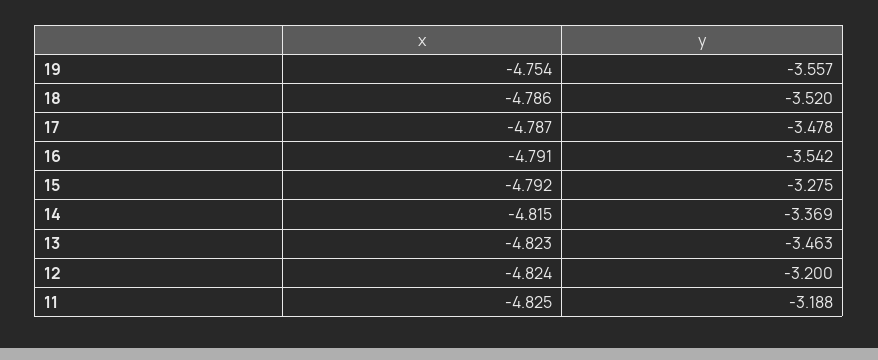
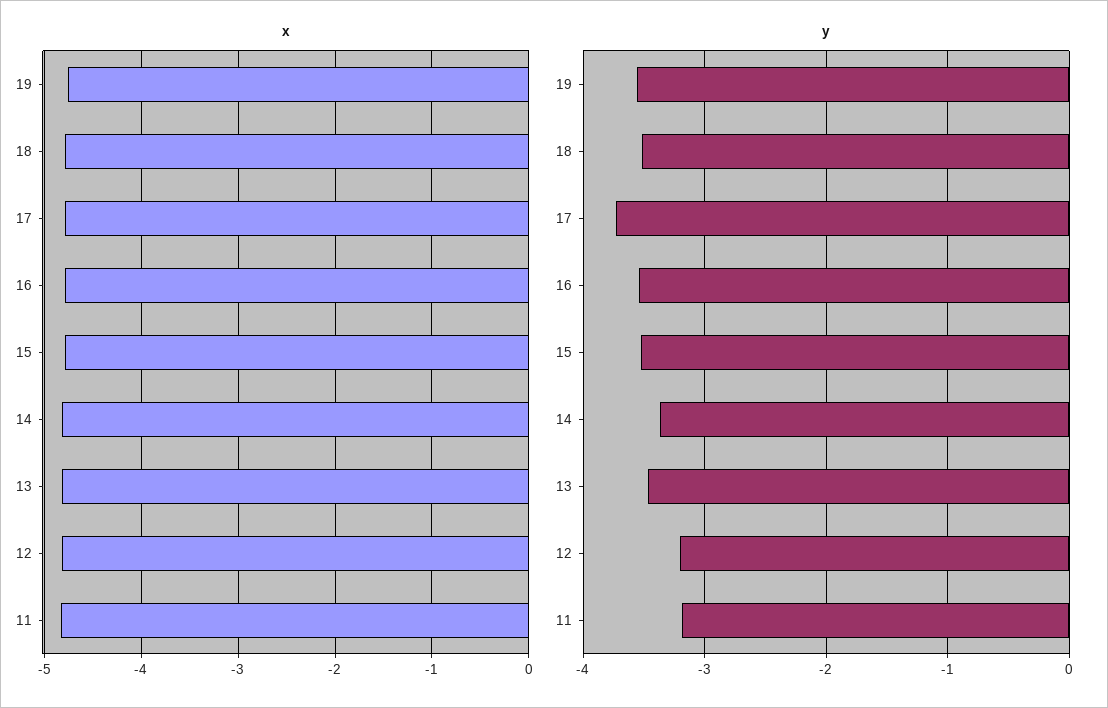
  {
    "x": {
      "19": -4.754,
      "18": -4.786,
      "17": -4.787,
      "16": -4.791,
      "15": -4.792,
      "14": -4.815,
      "13": -4.823,
      "12": -4.824,
      "11": -4.825
    },
    "y": {
      "19": -3.557,
      "18": -3.52,
-     "17": -3.478,
+     "17": -3.7,
      "16": -3.542,
-     "15": -3.275,
+     "15": -3.5,
      "14": -3.369,
      "13": -3.463,
      "12": -3.2,
      "11": -3.188
    }
  }

